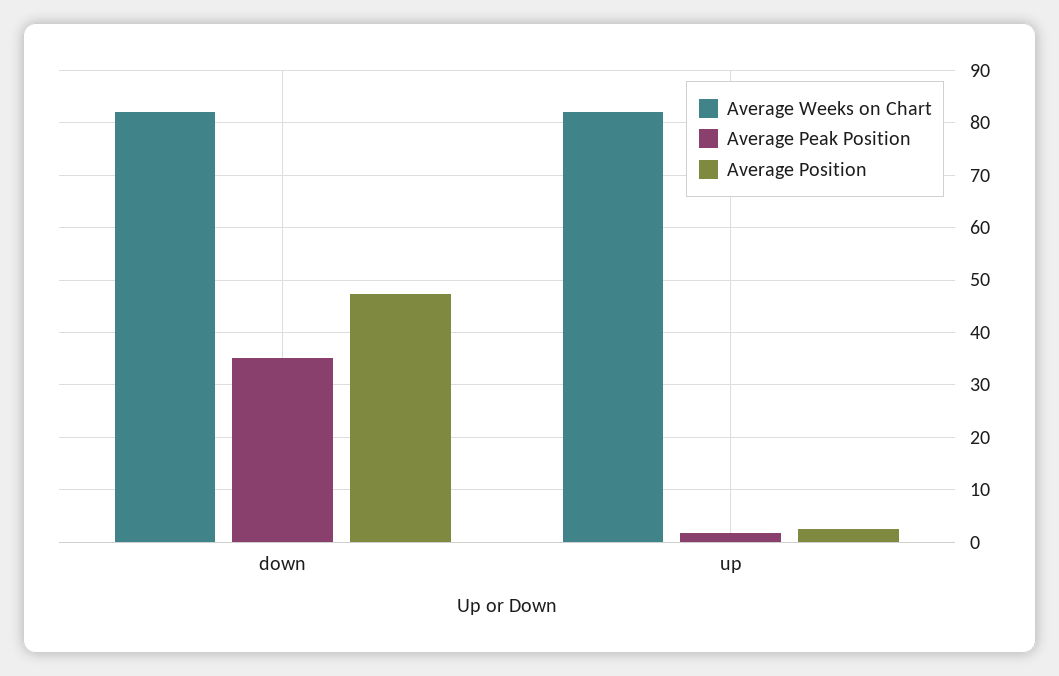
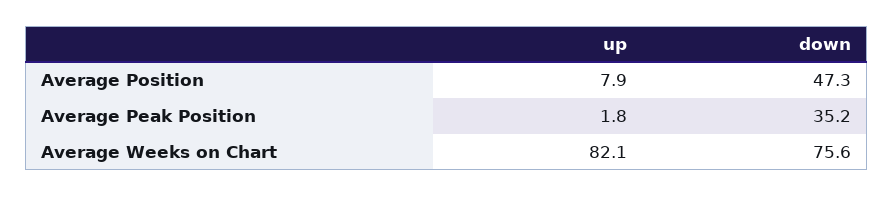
  {
    "Average Weeks on Chart": {
-     "down": 82,
+     "down": 75.6,
      "up": 82.1
    },
    "Average Peak Position": {
      "down": 35.2,
      "up": 1.8
    },
    "Average Position": {
      "down": 47.3,
-     "up": 2
+     "up": 7.9
    }
  }

